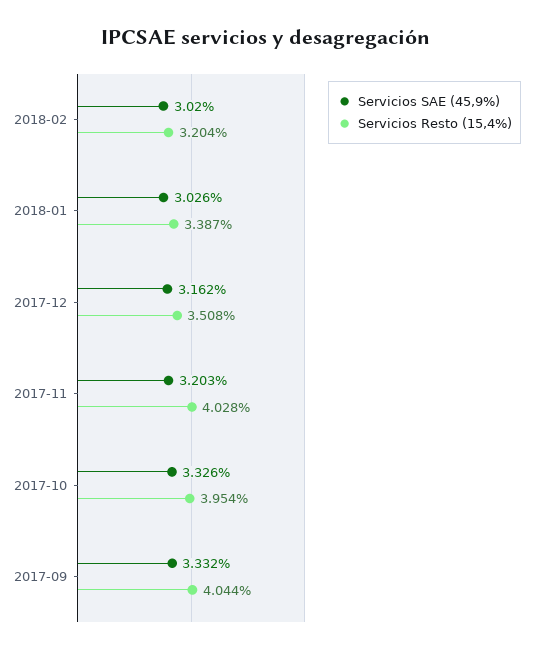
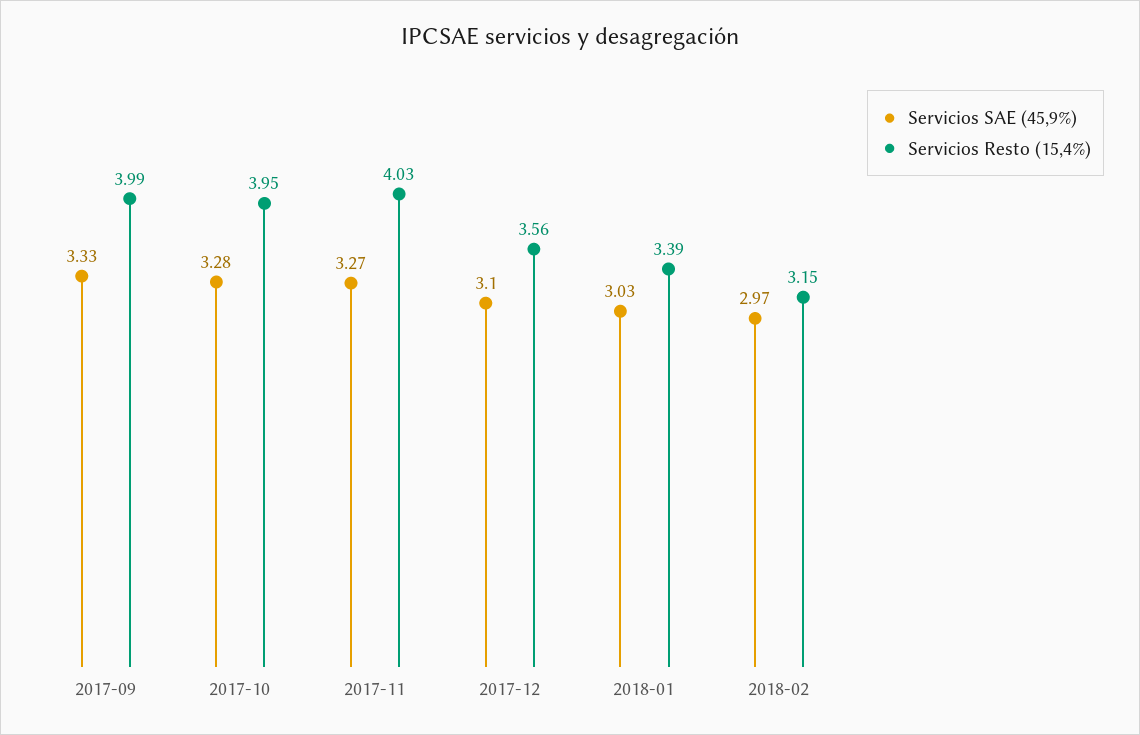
  {
    "Servicios SAE (45,9%)": {
-     "2018-02": 3.02,
+     "2018-02": 2.97,
      "2018-01": 3.026,
-     "2017-12": 3.162,
+     "2017-12": 3.1,
-     "2017-11": 3.203,
+     "2017-11": 3.27,
-     "2017-10": 3.326,
+     "2017-10": 3.28,
      "2017-09": 3.332
    },
    "Servicios Resto (15,4%)": {
-     "2018-02": 3.204,
+     "2018-02": 3.15,
      "2018-01": 3.387,
-     "2017-12": 3.508,
+     "2017-12": 3.56,
      "2017-11": 4.028,
      "2017-10": 3.954,
-     "2017-09": 4.044
+     "2017-09": 3.99
    }
  }

